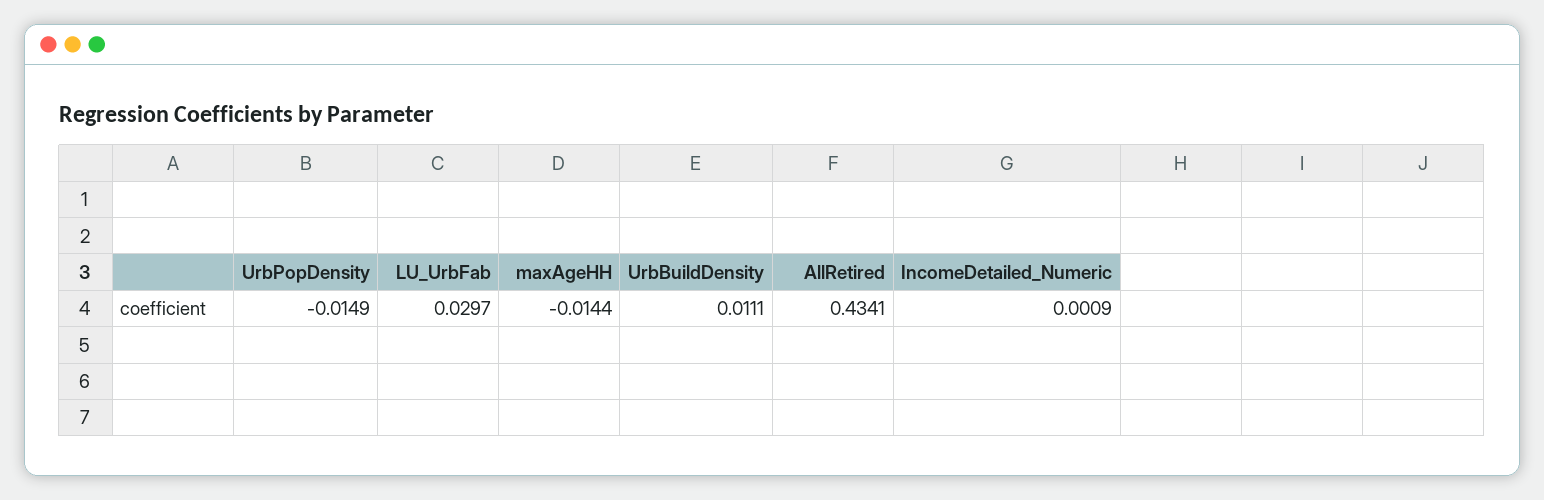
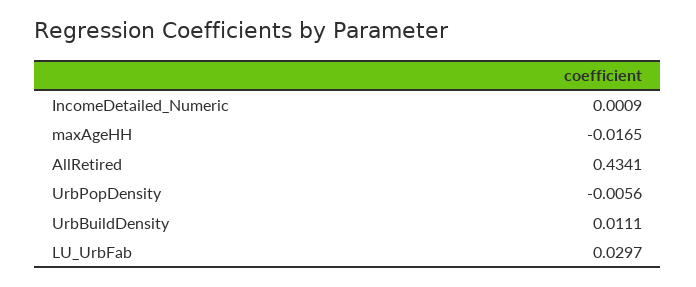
  {
-   "UrbPopDensity": -0.0149,
+   "UrbPopDensity": -0.0056,
    "LU_UrbFab": 0.0297,
-   "maxAgeHH": -0.0144,
+   "maxAgeHH": -0.0165,
    "UrbBuildDensity": 0.0111,
    "AllRetired": 0.4341,
    "IncomeDetailed_Numeric": 0.0009
  }

